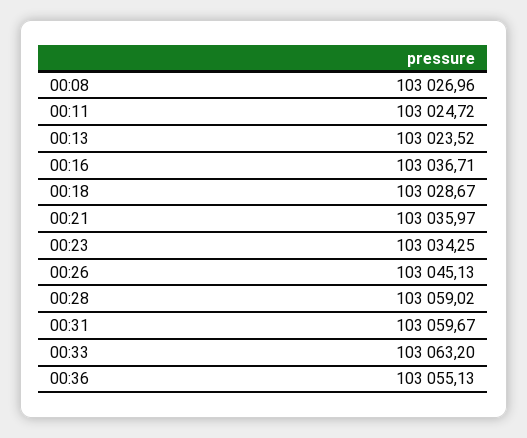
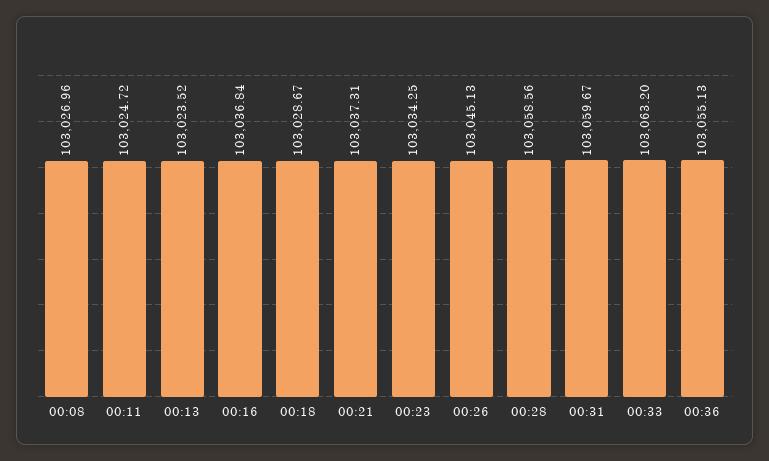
  {
    "00:08": 103026.96,
    "00:11": 103024.72,
    "00:13": 103023.52,
-   "00:16": 103036.71,
+   "00:16": 103036.84,
    "00:18": 103028.67,
-   "00:21": 103035.97,
+   "00:21": 103037.31,
    "00:23": 103034.25,
    "00:26": 103045.13,
-   "00:28": 103059.02,
+   "00:28": 103058.56,
    "00:31": 103059.67,
    "00:33": 103063.2,
    "00:36": 103055.13
  }

